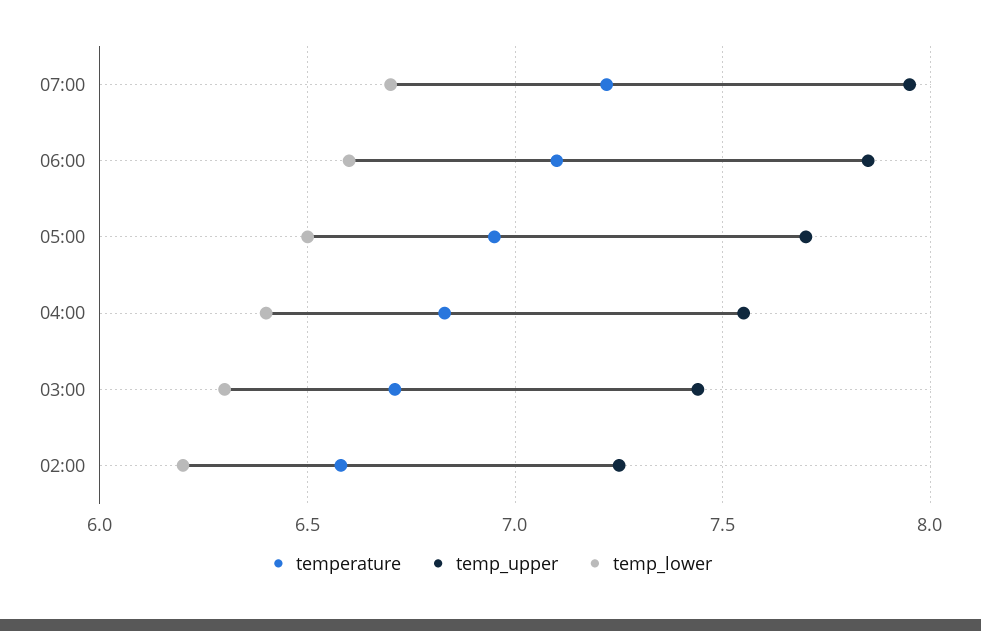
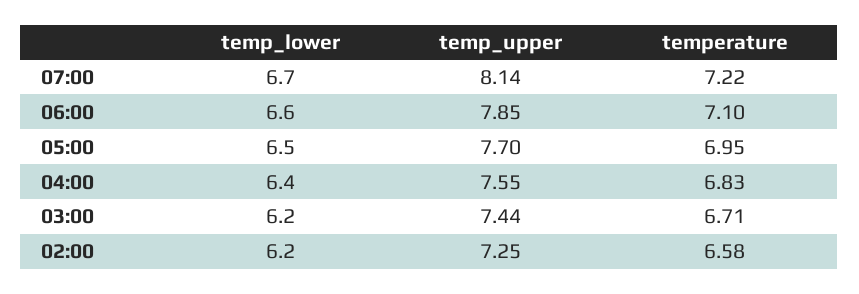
  {
    "temperature": {
      "07:00": 7.22,
      "06:00": 7.1,
      "05:00": 6.95,
      "04:00": 6.83,
      "03:00": 6.71,
      "02:00": 6.58
    },
    "temp_upper": {
-     "07:00": 7.95,
+     "07:00": 8.14,
      "06:00": 7.85,
      "05:00": 7.7,
      "04:00": 7.55,
      "03:00": 7.44,
      "02:00": 7.25
    },
    "temp_lower": {
      "07:00": 6.7,
      "06:00": 6.6,
      "05:00": 6.5,
      "04:00": 6.4,
-     "03:00": 6.3,
+     "03:00": 6.2,
      "02:00": 6.2
    }
  }

